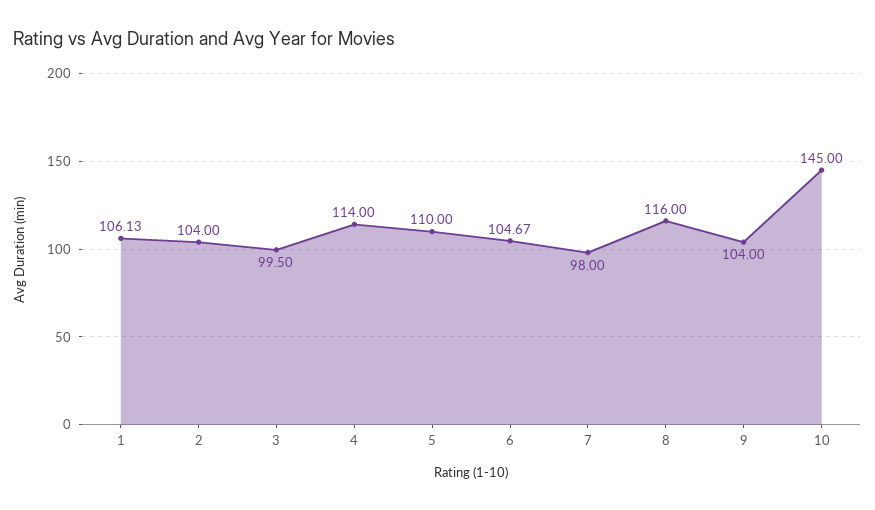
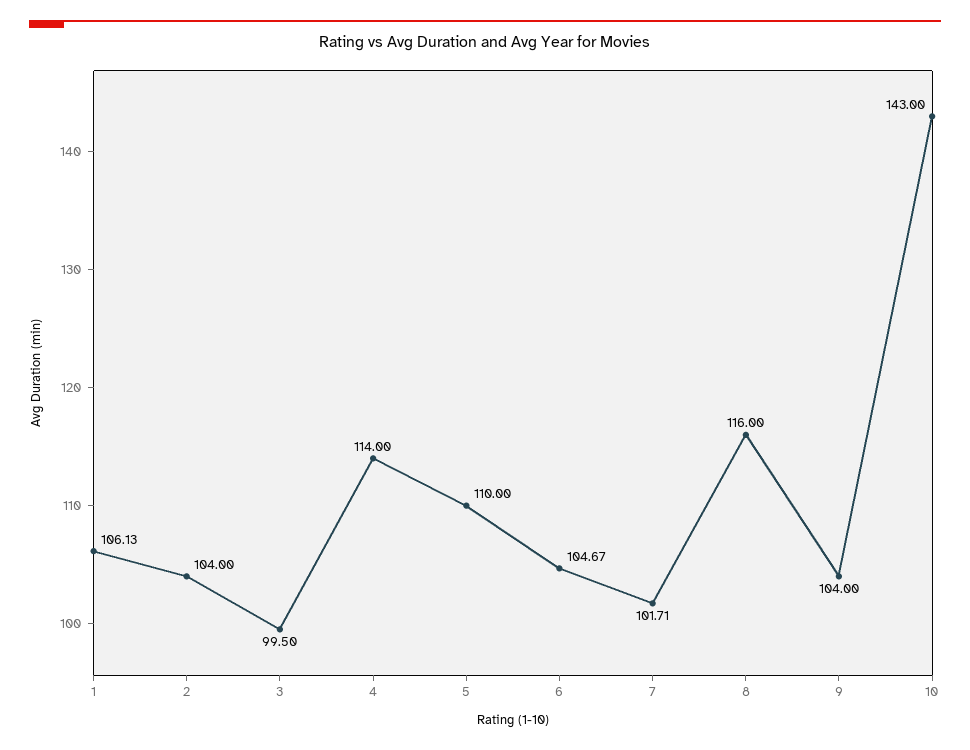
  {
    "1": 106.13,
    "2": 104,
    "3": 99.5,
    "4": 114,
    "5": 110,
    "6": 104.67,
-   "7": 98,
+   "7": 101.71,
    "8": 116,
    "9": 104,
-   "10": 145
+   "10": 143
  }

